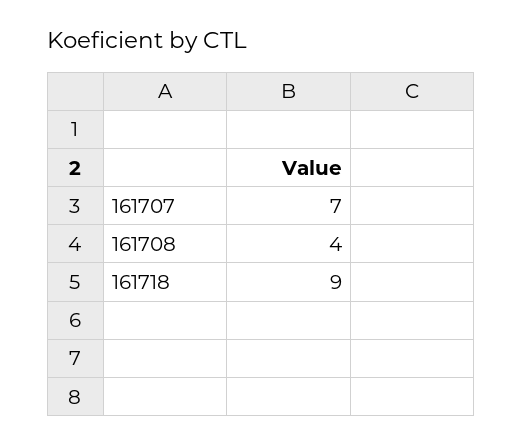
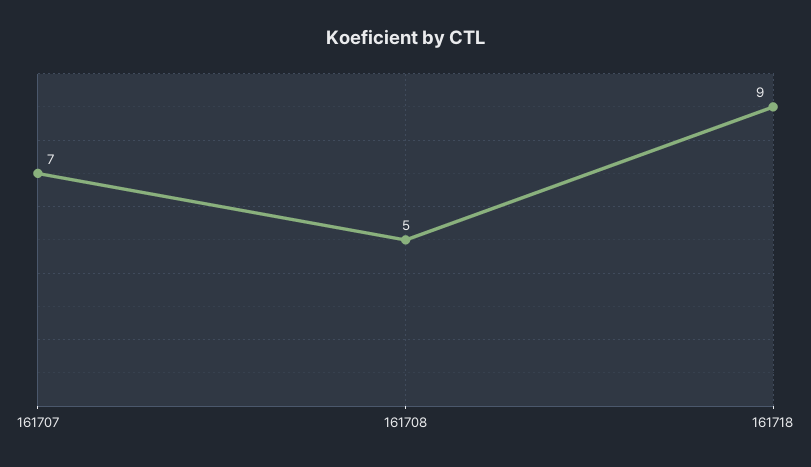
  {
    "161707": 7,
-   "161708": 4,
+   "161708": 5,
    "161718": 9
  }

